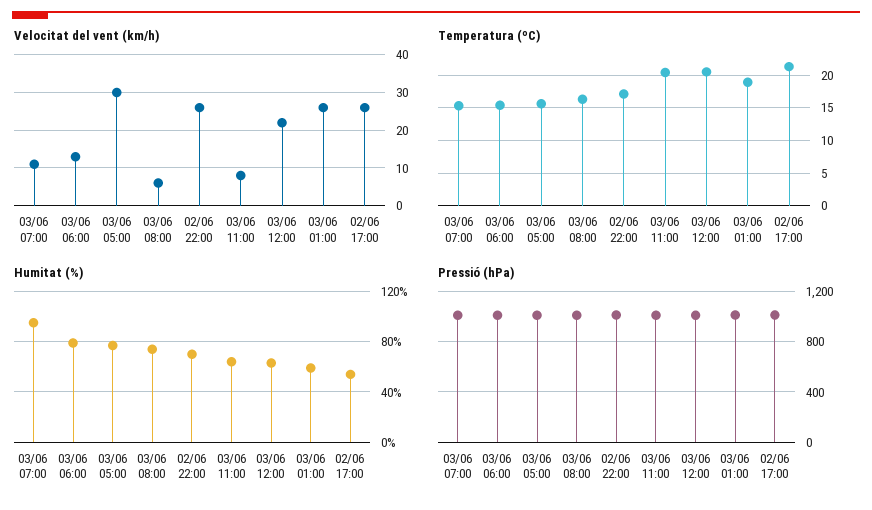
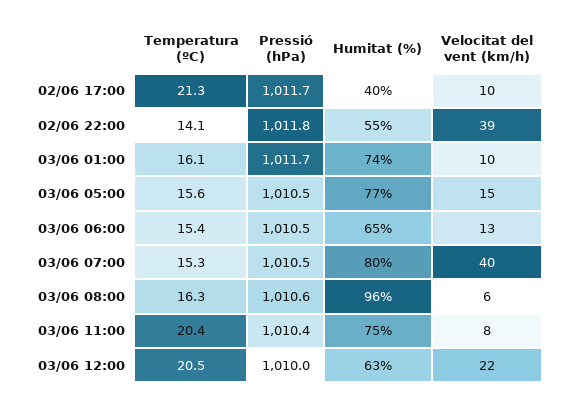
  {
    "Velocitat del vent (km/h)": {
-     "03/06 07:00": 10,
+     "03/06 07:00": 40,
      "03/06 06:00": 13,
-     "03/06 05:00": 30,
+     "03/06 05:00": 15,
      "03/06 08:00": 6,
-     "02/06 22:00": 25,
+     "02/06 22:00": 39,
      "03/06 11:00": 8,
      "03/06 12:00": 22,
-     "03/06 01:00": 25,
+     "03/06 01:00": 10,
-     "02/06 17:00": 25
+     "02/06 17:00": 10
    },
    "Temperatura (ºC)": {
      "03/06 07:00": 15.3,
      "03/06 06:00": 15.4,
      "03/06 05:00": 15.6,
      "03/06 08:00": 16.3,
-     "02/06 22:00": 17,
+     "02/06 22:00": 14.1,
      "03/06 11:00": 20.4,
      "03/06 12:00": 20.5,
-     "03/06 01:00": 19,
+     "03/06 01:00": 16.1,
      "02/06 17:00": 21.3
    },
    "Humitat (%)": {
-     "03/06 07:00": 95,
+     "03/06 07:00": 80,
-     "03/06 06:00": 80,
+     "03/06 06:00": 65,
      "03/06 05:00": 77,
-     "03/06 08:00": 75,
+     "03/06 08:00": 96,
-     "02/06 22:00": 70,
+     "02/06 22:00": 55,
-     "03/06 11:00": 65,
+     "03/06 11:00": 75,
      "03/06 12:00": 63,
-     "03/06 01:00": 60,
+     "03/06 01:00": 74,
-     "02/06 17:00": 55
+     "02/06 17:00": 40
    },
    "Pressió (hPa)": {
      "03/06 07:00": 1010.5,
      "03/06 06:00": 1010.5,
      "03/06 05:00": 1010.5,
      "03/06 08:00": 1010.6,
      "02/06 22:00": 1011.8,
      "03/06 11:00": 1010.4,
      "03/06 12:00": 1010,
      "03/06 01:00": 1011.7,
      "02/06 17:00": 1011.7
    }
  }

